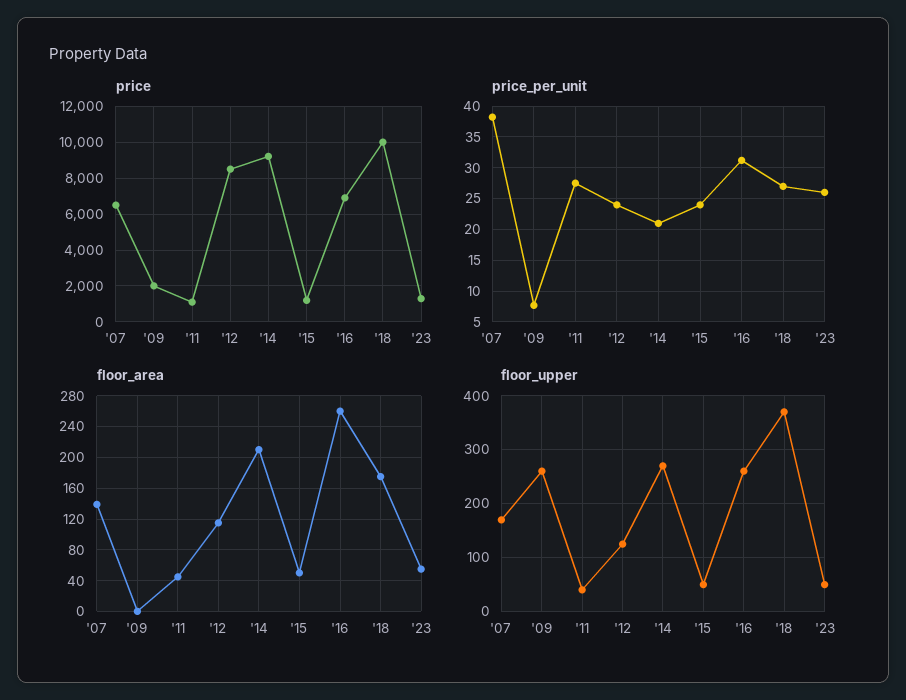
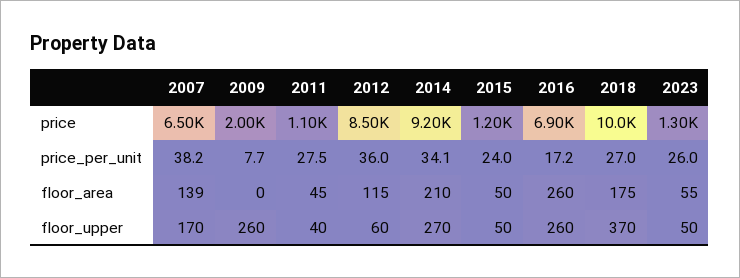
  {
    "price": {
      "'07": 6500,
      "'09": 2000,
      "'11": 1100,
      "'12": 8500,
      "'14": 9200,
      "'15": 1200,
      "'16": 6900,
      "'18": 10000,
      "'23": 1300
    },
    "price_per_unit": {
      "'07": 38.2,
      "'09": 7.7,
      "'11": 27.5,
-     "'12": 24,
+     "'12": 36,
-     "'14": 21,
+     "'14": 34.1,
      "'15": 24,
-     "'16": 31,
+     "'16": 17.2,
      "'18": 27,
      "'23": 26
    },
    "floor_area": {
      "'07": 139,
      "'09": 0,
      "'11": 45,
      "'12": 115,
      "'14": 210,
      "'15": 50,
      "'16": 260,
      "'18": 175,
      "'23": 55
    },
    "floor_upper": {
      "'07": 170,
      "'09": 260,
      "'11": 40,
-     "'12": 120,
+     "'12": 60,
      "'14": 270,
      "'15": 50,
      "'16": 260,
      "'18": 370,
      "'23": 50
    }
  }

